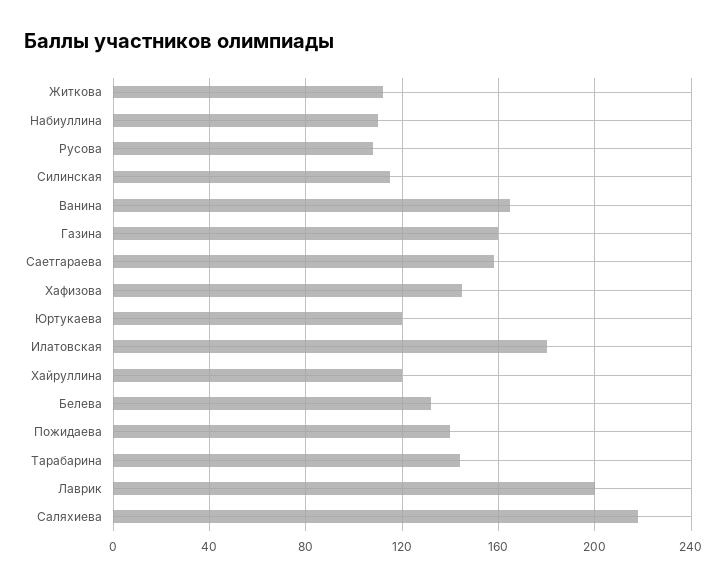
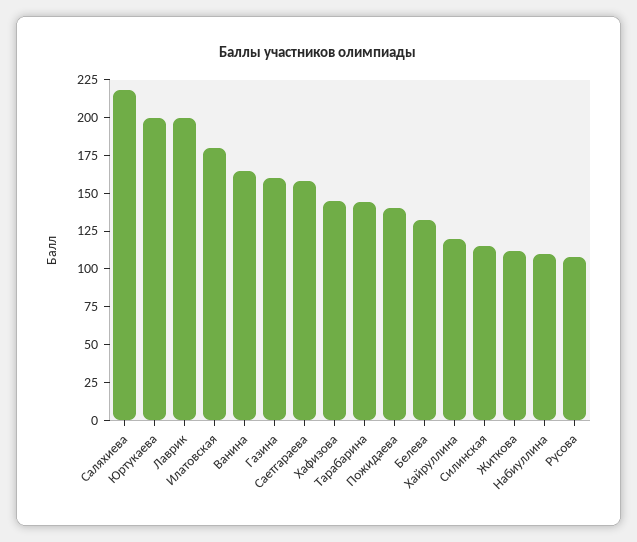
  {
    "Житкова": 110,
    "Набиуллина": 110,
    "Русова": 110,
    "Силинская": 115,
    "Ванина": 165,
    "Газина": 160,
    "Саетгараева": 160,
    "Хафизова": 145,
-   "Юртукаева": 120,
+   "Юртукаева": 200,
    "Илатовская": 180,
    "Хайруллина": 120,
    "Белева": 130,
    "Пожидаева": 140,
    "Тарабарина": 145,
    "Лаврик": 200,
    "Саляхиева": 220
  }

